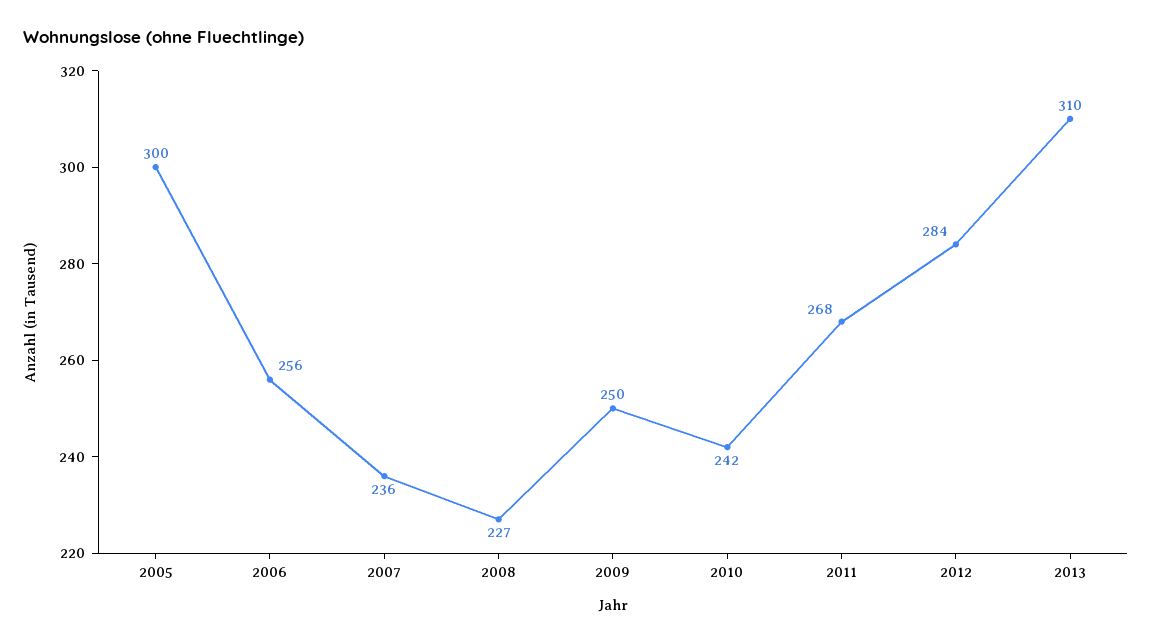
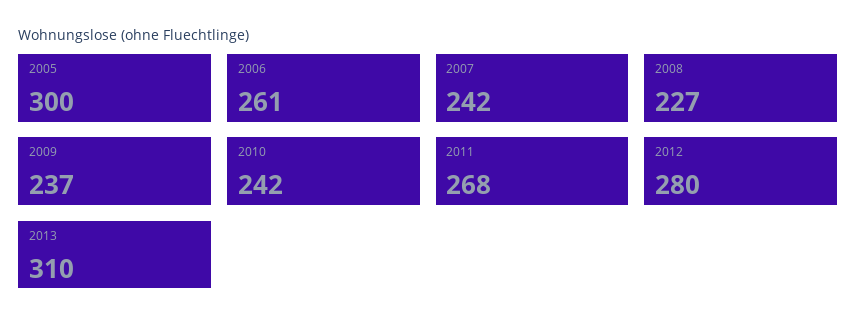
  {
    "2005": 300,
-   "2006": 256,
+   "2006": 261,
-   "2007": 236,
+   "2007": 242,
    "2008": 227,
-   "2009": 250,
+   "2009": 237,
    "2010": 242,
    "2011": 268,
-   "2012": 284,
+   "2012": 280,
    "2013": 310
  }

